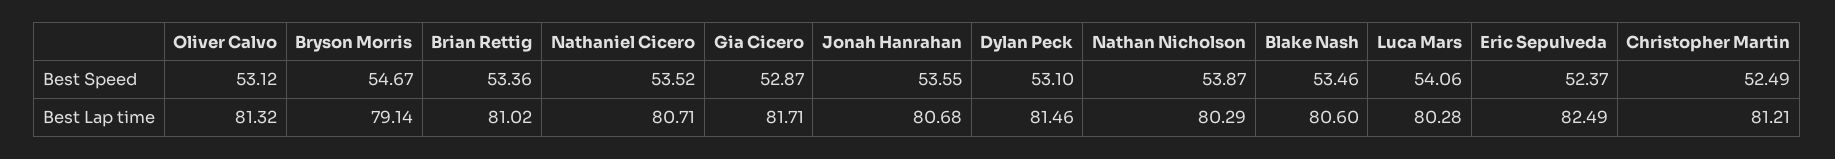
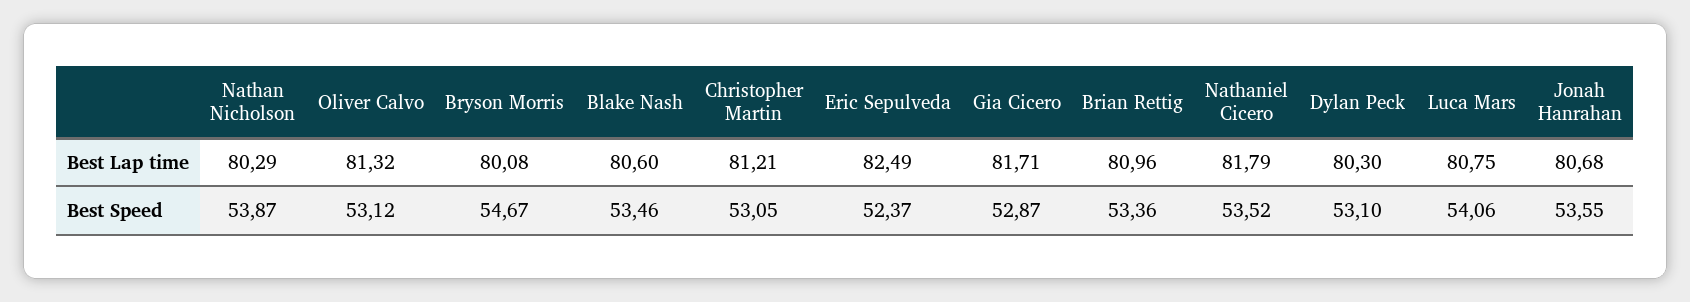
  {
    "Oliver Calvo": {
      "Best Speed": 53.12,
      "Best Lap time": 81.32
    },
    "Bryson Morris": {
      "Best Speed": 54.67,
-     "Best Lap time": 79.14
+     "Best Lap time": 80.08
    },
    "Brian Rettig": {
      "Best Speed": 53.36,
-     "Best Lap time": 81.02
+     "Best Lap time": 80.96
    },
    "Nathaniel Cicero": {
      "Best Speed": 53.52,
-     "Best Lap time": 80.71
+     "Best Lap time": 81.79
    },
    "Gia Cicero": {
      "Best Speed": 52.87,
      "Best Lap time": 81.71
    },
    "Jonah Hanrahan": {
      "Best Speed": 53.55,
      "Best Lap time": 80.68
    },
    "Dylan Peck": {
      "Best Speed": 53.1,
-     "Best Lap time": 81.46
+     "Best Lap time": 80.3
    },
    "Nathan Nicholson": {
      "Best Speed": 53.87,
      "Best Lap time": 80.29
    },
    "Blake Nash": {
      "Best Speed": 53.46,
      "Best Lap time": 80.6
    },
    "Luca Mars": {
      "Best Speed": 54.06,
-     "Best Lap time": 80.28
+     "Best Lap time": 80.75
    },
    "Eric Sepulveda": {
      "Best Speed": 52.37,
      "Best Lap time": 82.49
    },
    "Christopher Martin": {
-     "Best Speed": 52.49,
+     "Best Speed": 53.05,
      "Best Lap time": 81.21
    }
  }

